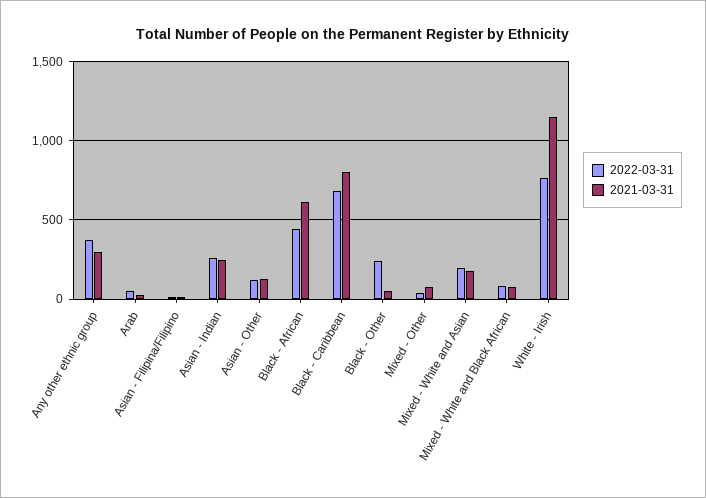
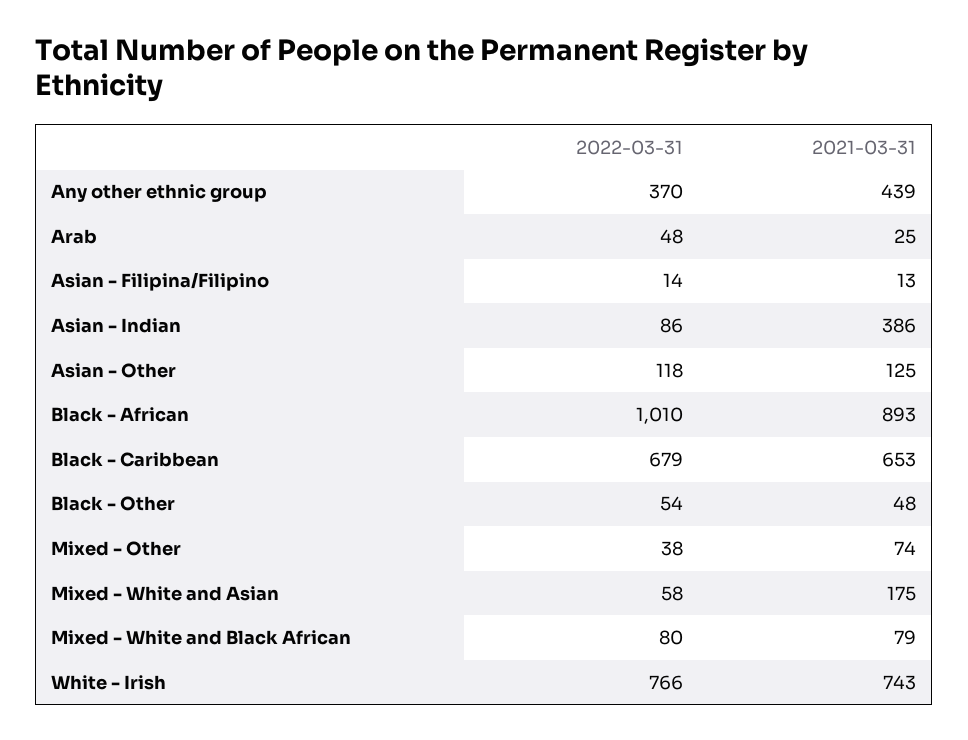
  {
    "2022-03-31": {
      "Any other ethnic group": 370,
      "Arab": 48,
      "Asian - Filipina/Filipino": 14,
-     "Asian - Indian": 250,
+     "Asian - Indian": 86,
      "Asian - Other": 118,
-     "Black - African": 450,
+     "Black - African": 1010,
      "Black - Caribbean": 679,
-     "Black - Other": 250,
+     "Black - Other": 54,
      "Mixed - Other": 38,
-     "Mixed - White and Asian": 200,
+     "Mixed - White and Asian": 58,
      "Mixed - White and Black African": 80,
      "White - Irish": 766
    },
    "2021-03-31": {
-     "Any other ethnic group": 300,
+     "Any other ethnic group": 439,
      "Arab": 25,
      "Asian - Filipina/Filipino": 13,
-     "Asian - Indian": 250,
+     "Asian - Indian": 386,
      "Asian - Other": 125,
-     "Black - African": 600,
+     "Black - African": 893,
-     "Black - Caribbean": 800,
+     "Black - Caribbean": 653,
      "Black - Other": 48,
      "Mixed - Other": 74,
      "Mixed - White and Asian": 175,
      "Mixed - White and Black African": 79,
-     "White - Irish": 1150
+     "White - Irish": 743
    }
  }

